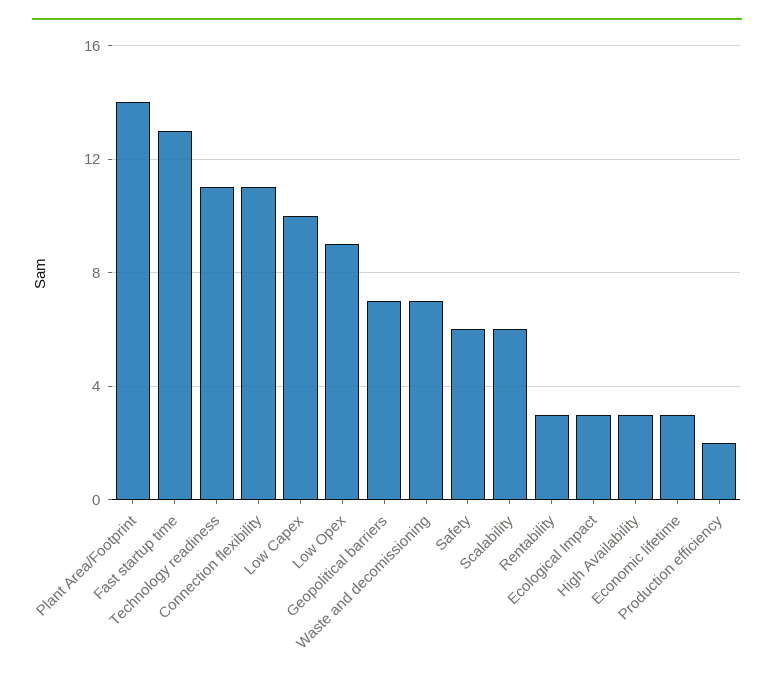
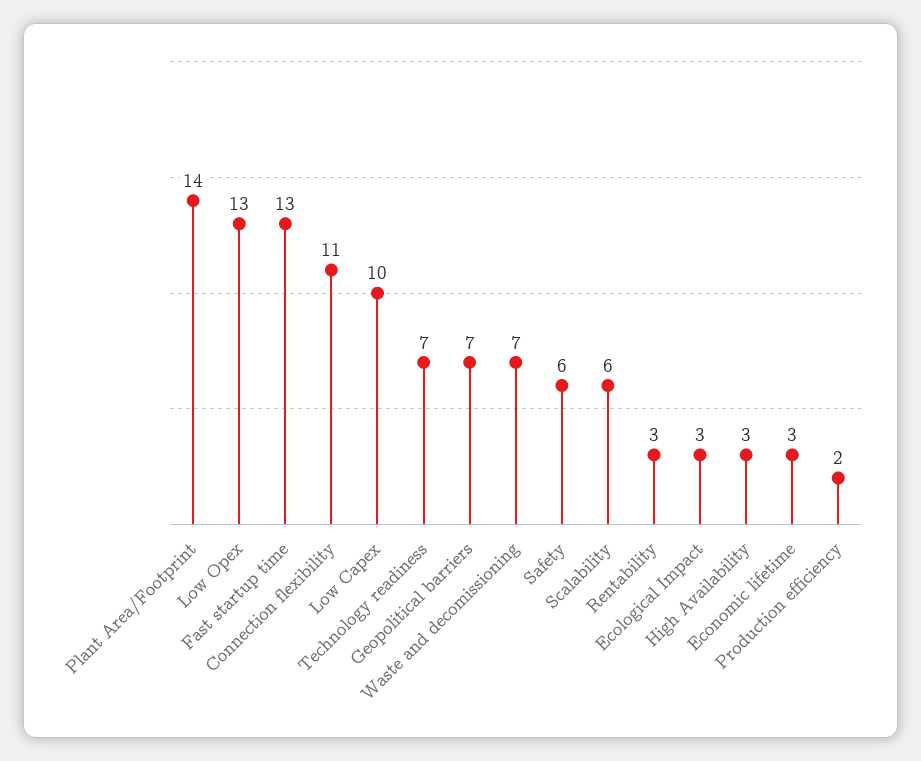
  {
    "Plant Area/Footprint": 14,
    "Fast startup time": 13,
-   "Technology readiness": 11,
+   "Technology readiness": 7,
    "Connection flexibility": 11,
    "Low Capex": 10,
-   "Low Opex": 9,
+   "Low Opex": 13,
    "Geopolitical barriers": 7,
    "Waste and decomissioning": 7,
    "Safety": 6,
    "Scalability": 6,
    "Rentability": 3,
    "Ecological Impact": 3,
    "High Availability": 3,
    "Economic lifetime": 3,
    "Production efficiency": 2
  }

